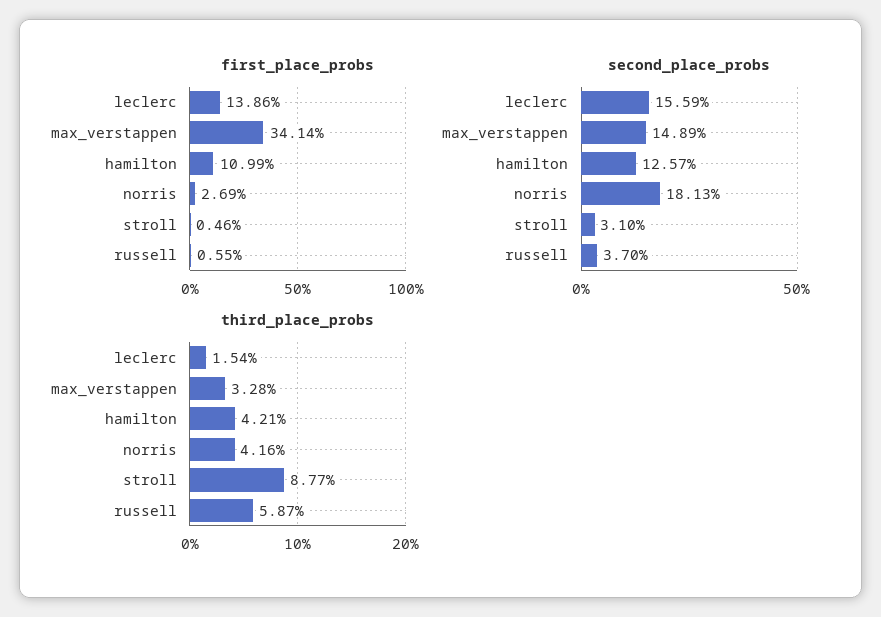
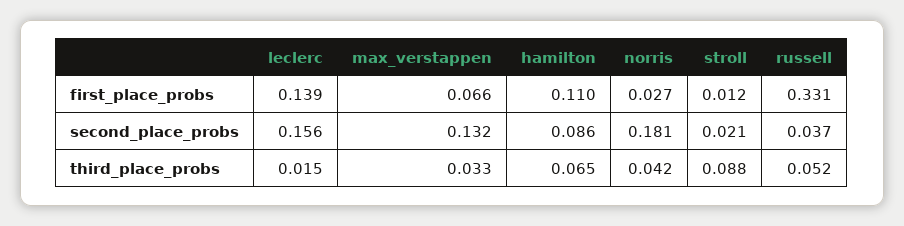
  {
    "first_place_probs": {
      "leclerc": 0.1386,
-     "max_verstappen": 0.3414,
+     "max_verstappen": 0.066,
      "hamilton": 0.1099,
      "norris": 0.0269,
-     "stroll": 0.0046,
+     "stroll": 0.012,
-     "russell": 0.0055
+     "russell": 0.331
    },
    "second_place_probs": {
      "leclerc": 0.1559,
-     "max_verstappen": 0.1489,
+     "max_verstappen": 0.132,
-     "hamilton": 0.1257,
+     "hamilton": 0.086,
      "norris": 0.1813,
-     "stroll": 0.031,
+     "stroll": 0.021,
      "russell": 0.037
    },
    "third_place_probs": {
      "leclerc": 0.0154,
      "max_verstappen": 0.0328,
-     "hamilton": 0.0421,
+     "hamilton": 0.065,
      "norris": 0.0416,
      "stroll": 0.0877,
-     "russell": 0.0587
+     "russell": 0.052
    }
  }

